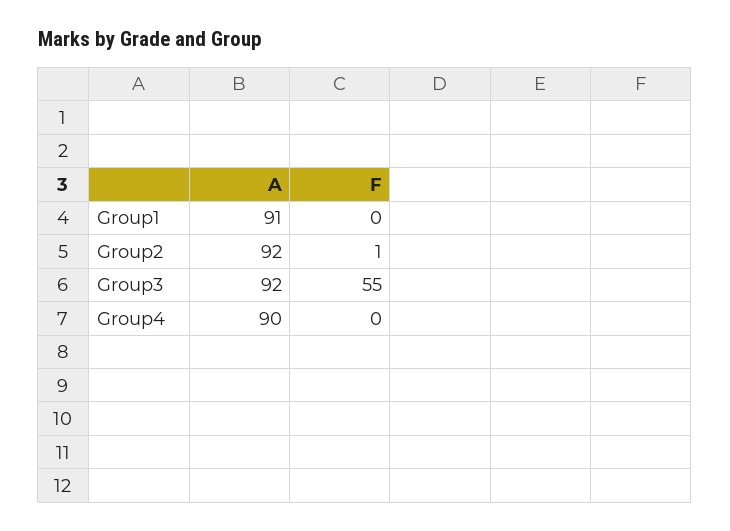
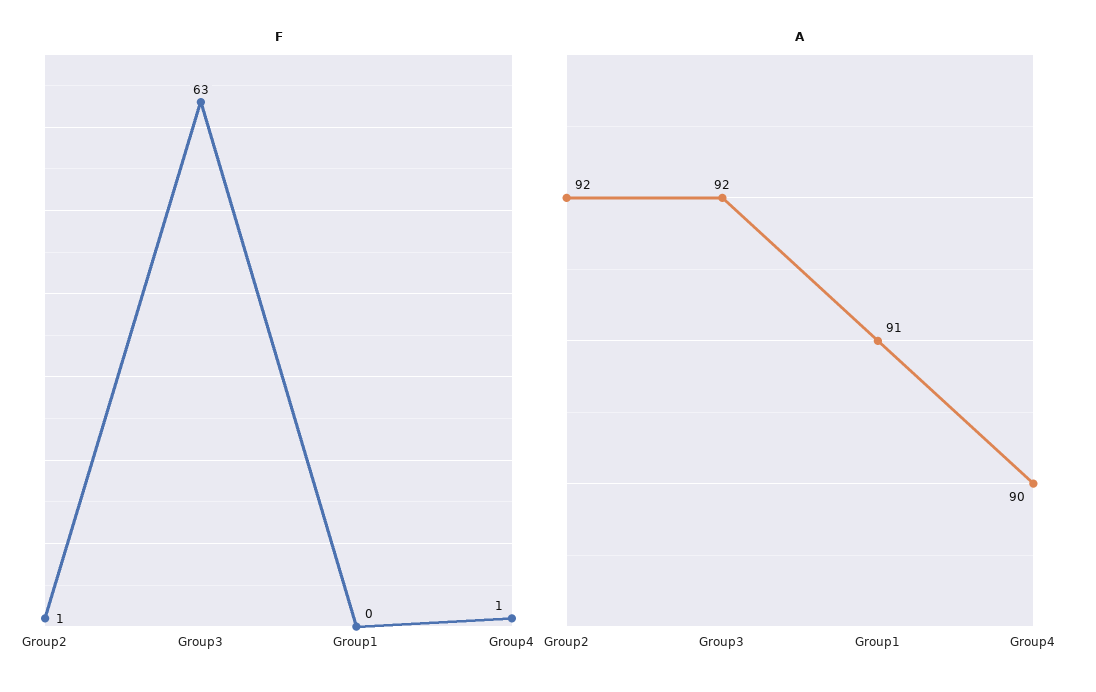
  {
    "A": {
      "Group1": 91,
      "Group2": 92,
      "Group3": 92,
      "Group4": 90
    },
    "F": {
      "Group1": 0,
      "Group2": 1,
-     "Group3": 55,
+     "Group3": 63,
-     "Group4": 0
+     "Group4": 1
    }
  }

